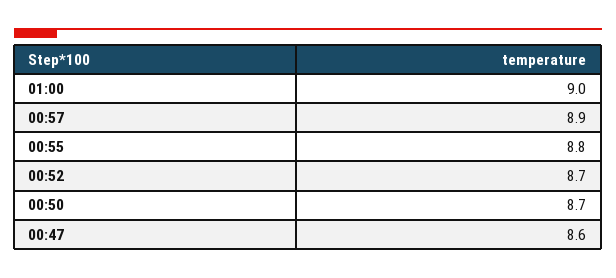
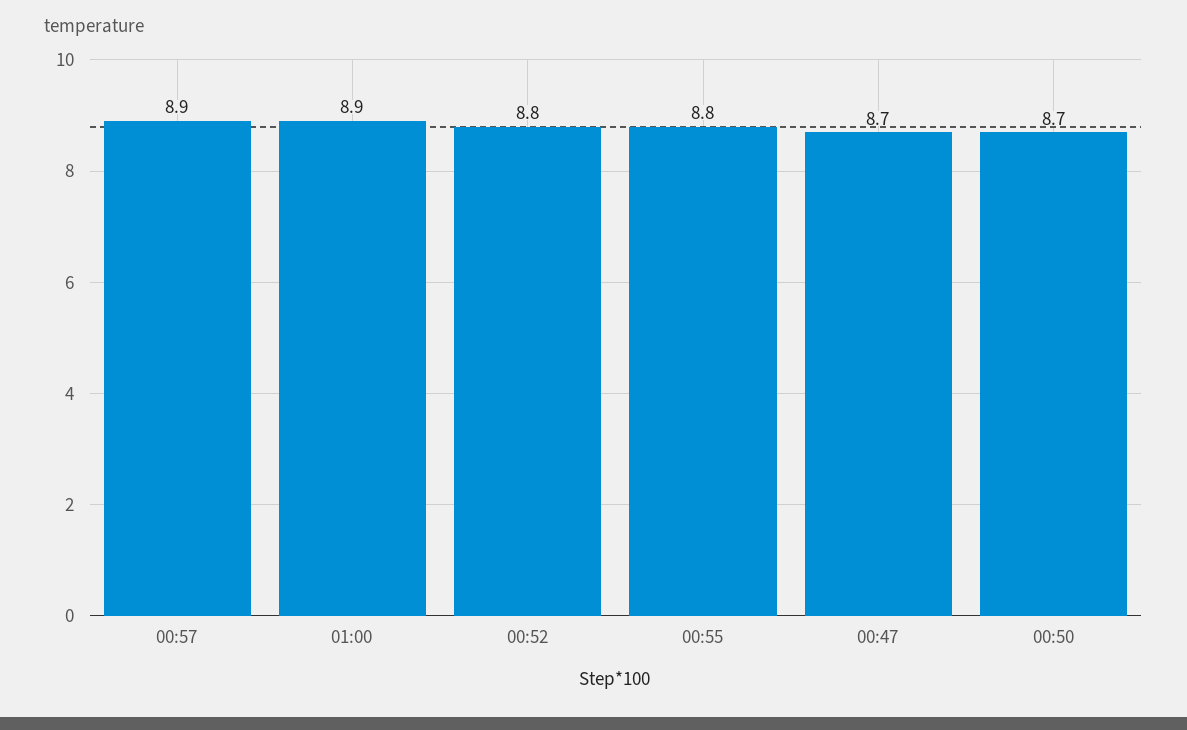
  {
-   "01:00": 9,
+   "01:00": 8.9,
    "00:57": 8.9,
    "00:55": 8.8,
-   "00:52": 8.7,
+   "00:52": 8.8,
    "00:50": 8.7,
-   "00:47": 8.6
+   "00:47": 8.7
  }

